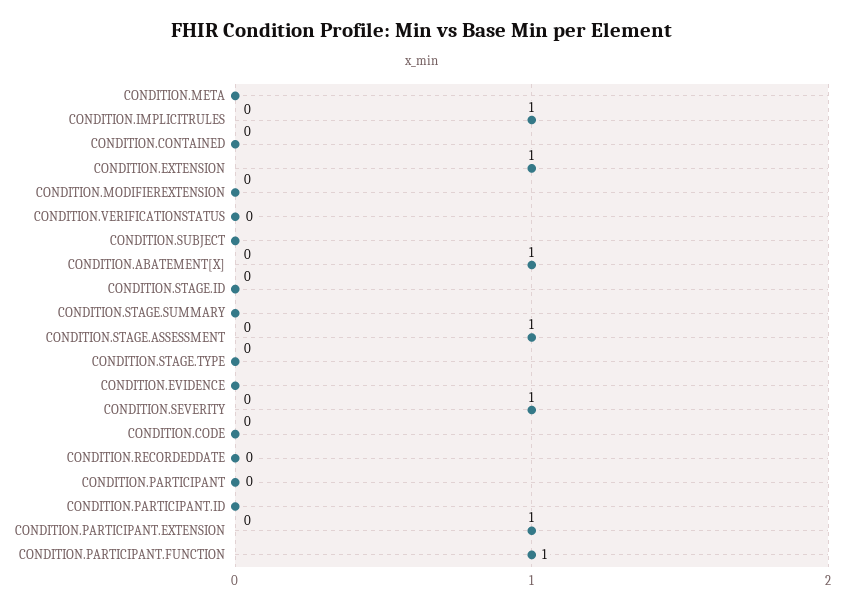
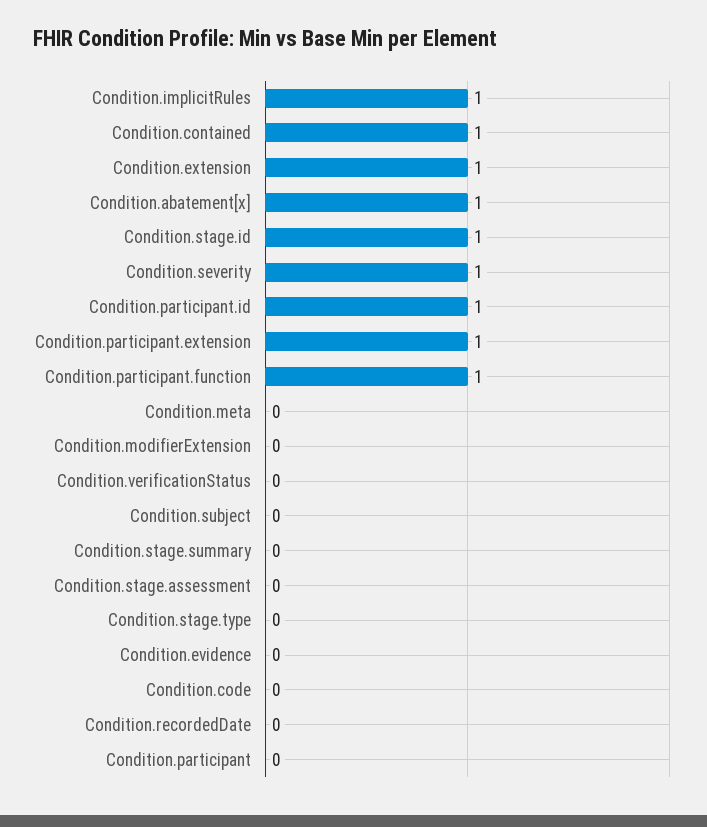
  {
    "CONDITION.META": 0,
    "CONDITION.IMPLICITRULES": 1,
-   "CONDITION.CONTAINED": 0,
+   "CONDITION.CONTAINED": 1,
    "CONDITION.EXTENSION": 1,
    "CONDITION.MODIFIEREXTENSION": 0,
    "CONDITION.VERIFICATIONSTATUS": 0,
    "CONDITION.SUBJECT": 0,
    "CONDITION.ABATEMENT[X]": 1,
-   "CONDITION.STAGE.ID": 0,
+   "CONDITION.STAGE.ID": 1,
    "CONDITION.STAGE.SUMMARY": 0,
-   "CONDITION.STAGE.ASSESSMENT": 1,
+   "CONDITION.STAGE.ASSESSMENT": 0,
    "CONDITION.STAGE.TYPE": 0,
    "CONDITION.EVIDENCE": 0,
    "CONDITION.SEVERITY": 1,
    "CONDITION.CODE": 0,
    "CONDITION.RECORDEDDATE": 0,
    "CONDITION.PARTICIPANT": 0,
-   "CONDITION.PARTICIPANT.ID": 0,
+   "CONDITION.PARTICIPANT.ID": 1,
    "CONDITION.PARTICIPANT.EXTENSION": 1,
    "CONDITION.PARTICIPANT.FUNCTION": 1
  }

